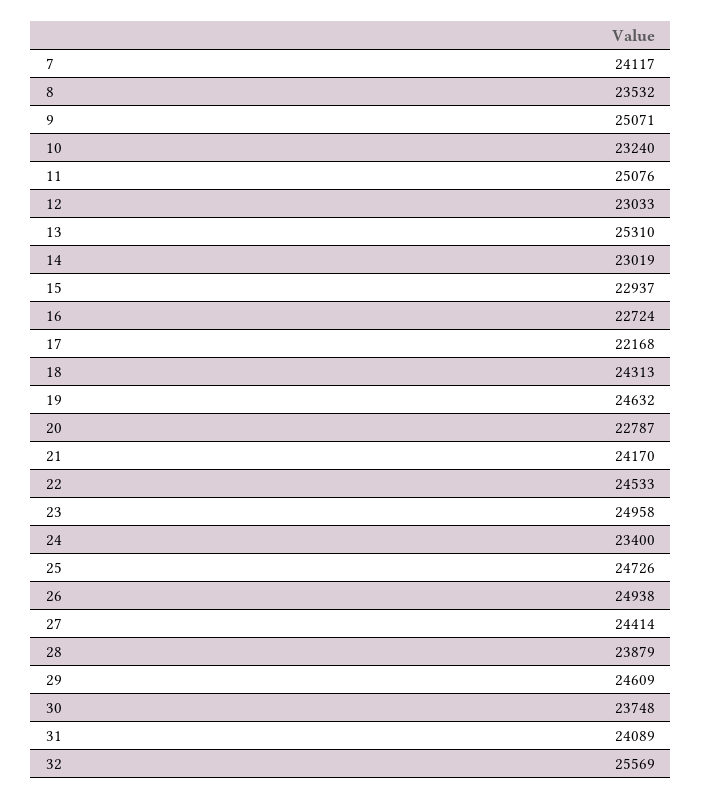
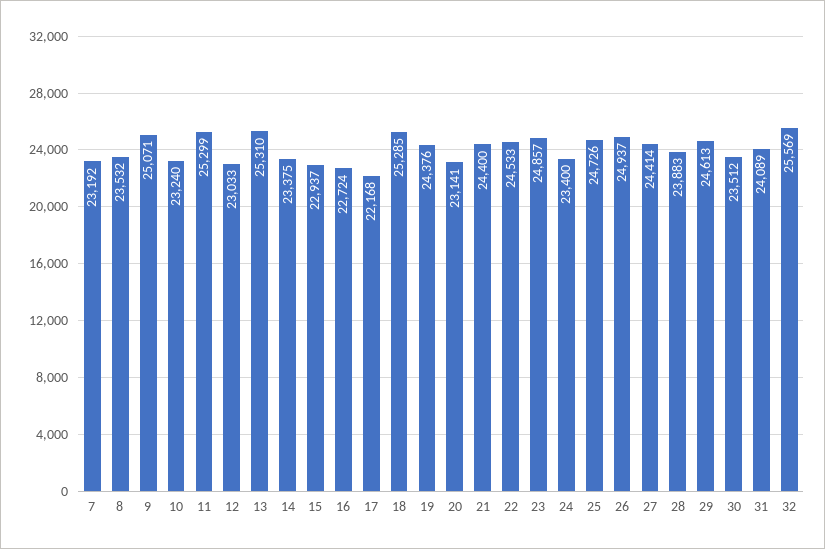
  {
-   "7": 24117,
+   "7": 23192,
    "8": 23532,
    "9": 25071,
    "10": 23240,
-   "11": 25076,
+   "11": 25299,
    "12": 23033,
    "13": 25310,
-   "14": 23019,
+   "14": 23375,
    "15": 22937,
    "16": 22724,
    "17": 22168,
-   "18": 24313,
+   "18": 25285,
-   "19": 24632,
+   "19": 24376,
-   "20": 22787,
+   "20": 23141,
-   "21": 24170,
+   "21": 24400,
    "22": 24533,
-   "23": 24958,
+   "23": 24857,
    "24": 23400,
    "25": 24726,
-   "26": 24938,
+   "26": 24937,
    "27": 24414,
-   "28": 23879,
+   "28": 23883,
-   "29": 24609,
+   "29": 24613,
-   "30": 23748,
+   "30": 23512,
    "31": 24089,
    "32": 25569
  }

